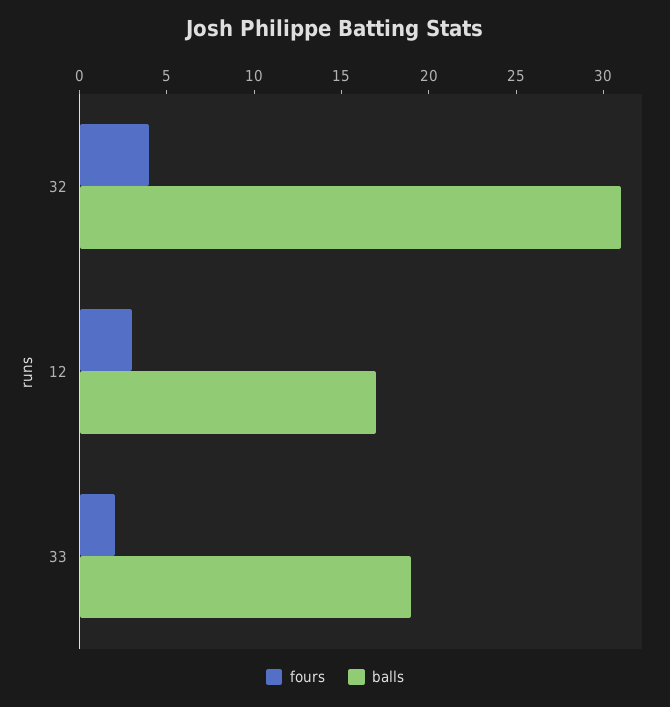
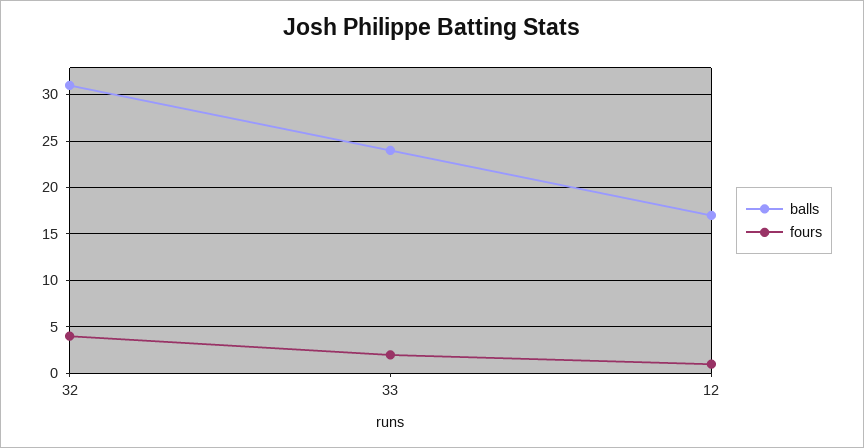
  {
    "fours": {
      "32": 4,
-     "12": 3,
+     "12": 1,
      "33": 2
    },
    "balls": {
      "32": 31,
      "12": 17,
-     "33": 19
+     "33": 24
    }
  }

